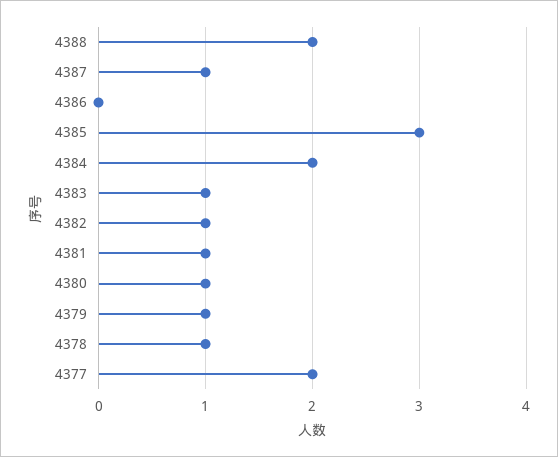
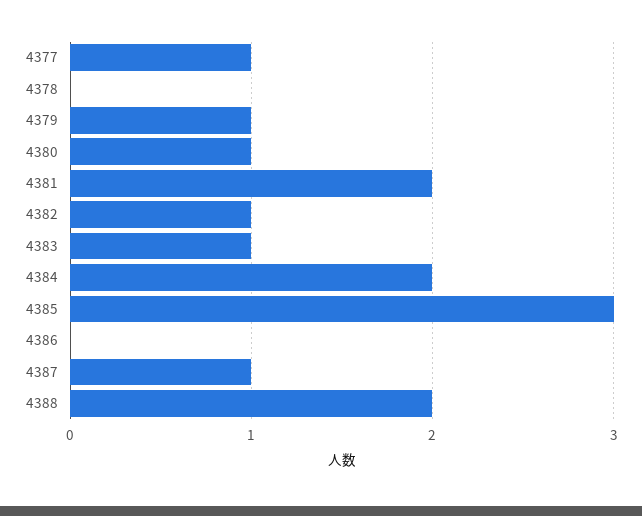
  {
    "4388": 2,
    "4387": 1,
    "4386": 0,
    "4385": 3,
    "4384": 2,
    "4383": 1,
    "4382": 1,
-   "4381": 1,
+   "4381": 2,
    "4380": 1,
    "4379": 1,
-   "4378": 1,
+   "4378": 0,
-   "4377": 2
+   "4377": 1
  }

